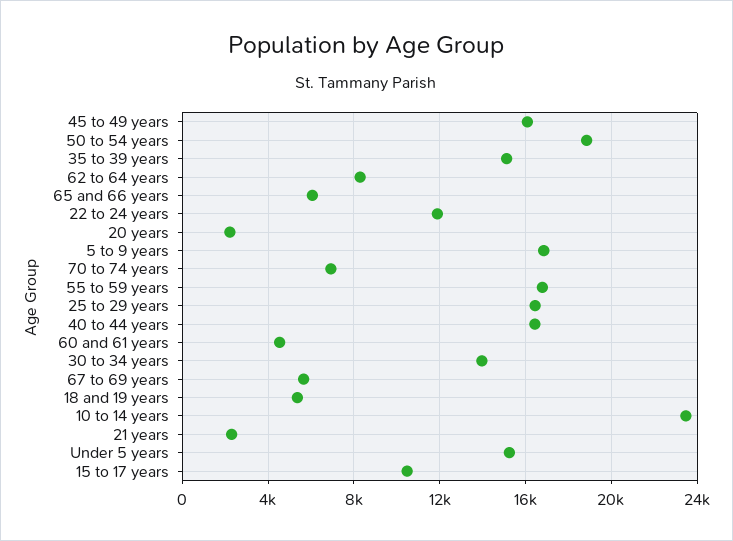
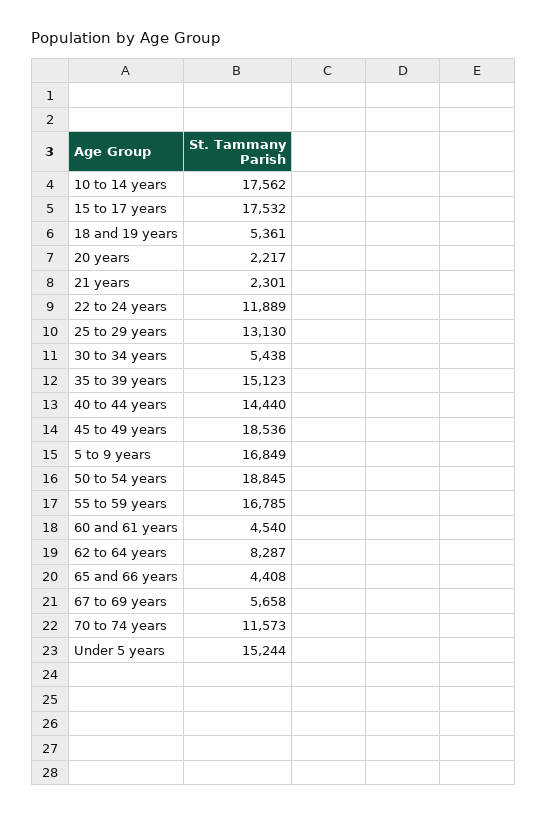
  {
-   "45 to 49 years": 16000,
+   "45 to 49 years": 18536,
    "50 to 54 years": 18845,
    "35 to 39 years": 15123,
    "62 to 64 years": 8287,
-   "65 and 66 years": 6000,
+   "65 and 66 years": 4408,
    "22 to 24 years": 11889,
    "20 years": 2217,
    "5 to 9 years": 16849,
-   "70 to 74 years": 7000,
+   "70 to 74 years": 11573,
    "55 to 59 years": 16785,
-   "25 to 29 years": 16500,
+   "25 to 29 years": 13130,
-   "40 to 44 years": 16500,
+   "40 to 44 years": 14440,
    "60 and 61 years": 4540,
-   "30 to 34 years": 14000,
+   "30 to 34 years": 5438,
    "67 to 69 years": 5658,
    "18 and 19 years": 5361,
-   "10 to 14 years": 23500,
+   "10 to 14 years": 17562,
    "21 years": 2301,
    "Under 5 years": 15244,
-   "15 to 17 years": 10500
+   "15 to 17 years": 17532
  }

